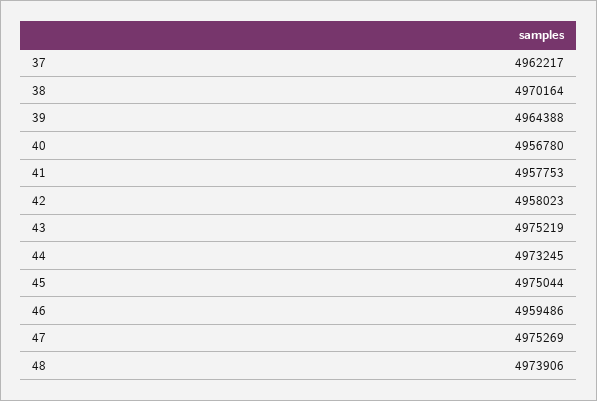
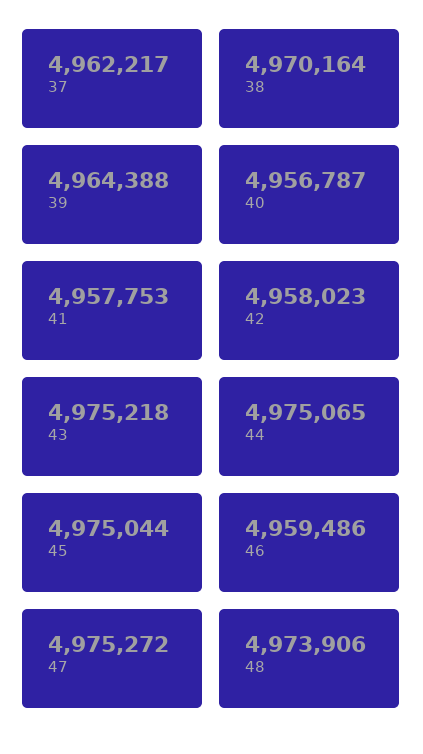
  {
    "37": 4962217,
    "38": 4970164,
    "39": 4964388,
-   "40": 4956780,
+   "40": 4956787,
    "41": 4957753,
    "42": 4958023,
-   "43": 4975219,
+   "43": 4975218,
-   "44": 4973245,
+   "44": 4975065,
    "45": 4975044,
    "46": 4959486,
-   "47": 4975269,
+   "47": 4975272,
    "48": 4973906
  }

